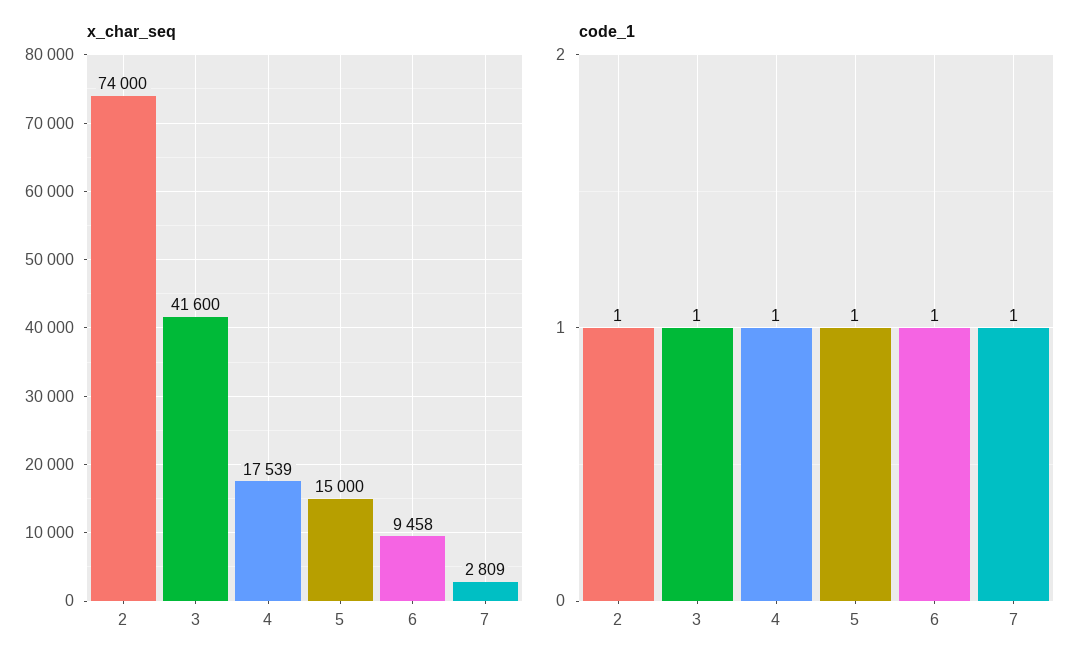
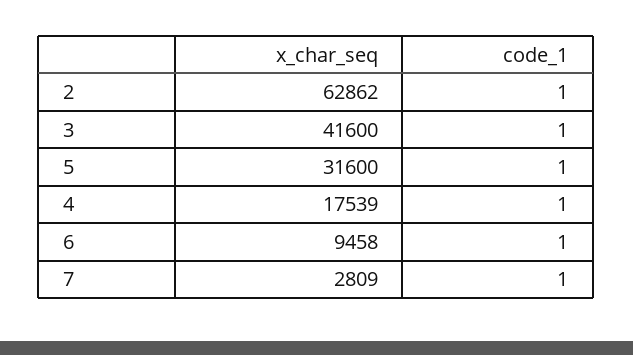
  {
    "x_char_seq": {
-     "2": 74000,
+     "2": 62862,
      "3": 41600,
      "4": 17539,
-     "5": 15000,
+     "5": 31600,
      "6": 9458,
      "7": 2809
    },
    "code_1": {
      "2": 1,
      "3": 1,
      "4": 1,
      "5": 1,
      "6": 1,
      "7": 1
    }
  }

